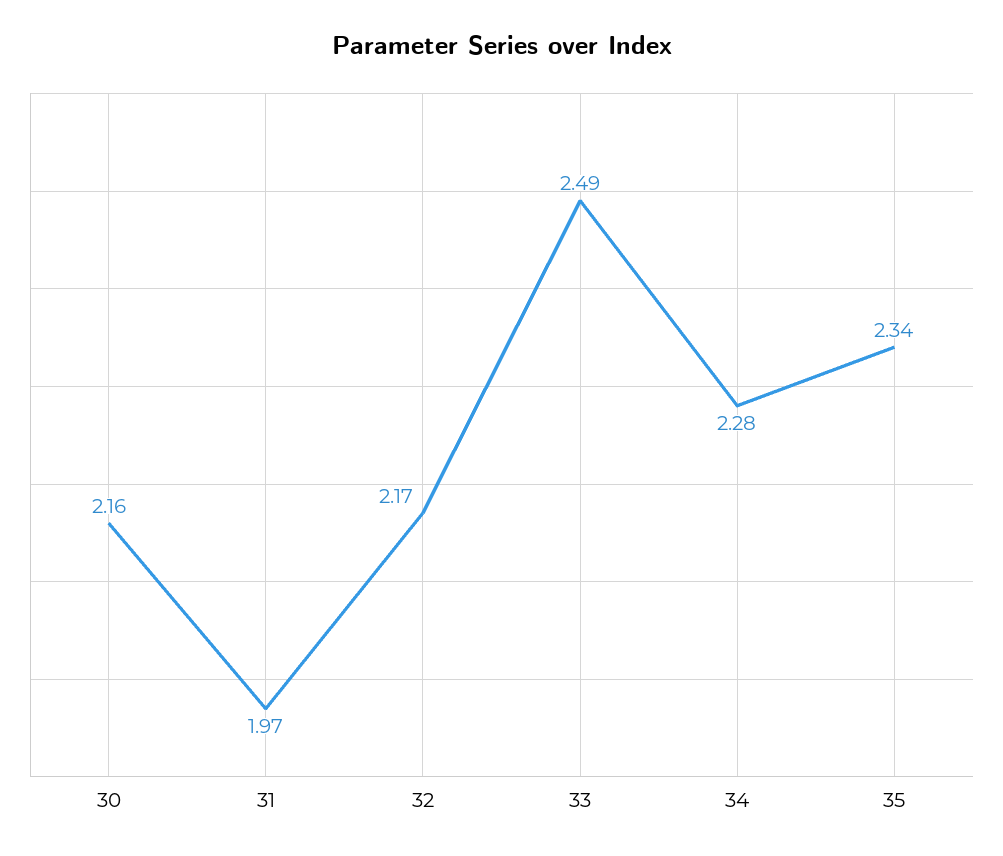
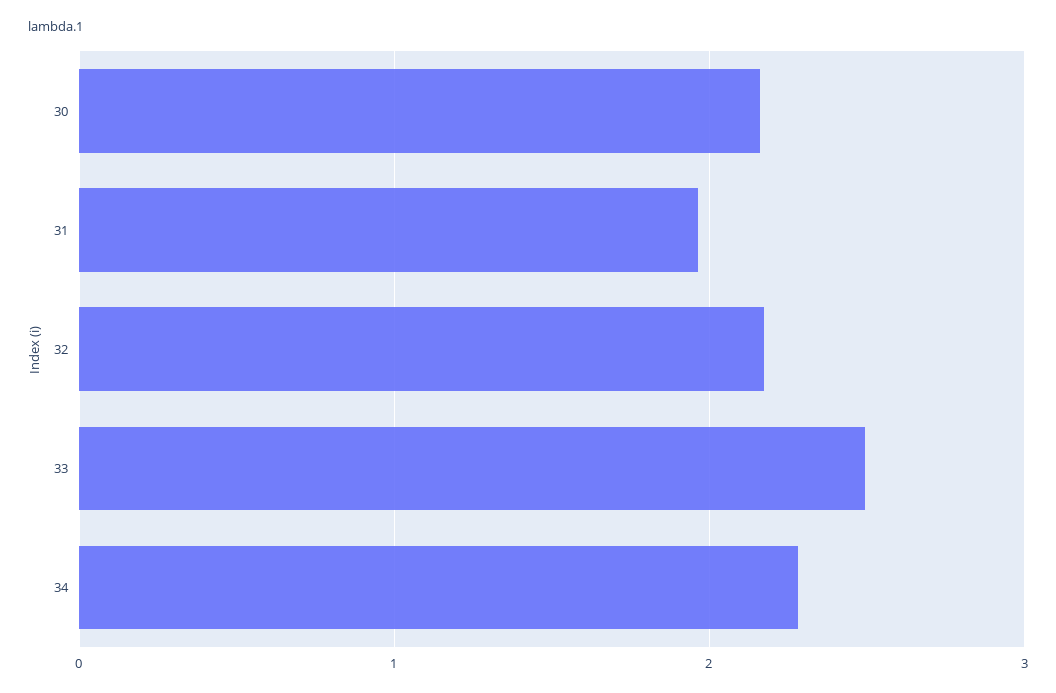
  {
    "30": 2.16,
    "31": 1.97,
    "32": 2.17,
    "33": 2.49,
-   "34": 2.28,
+   "34": 2.28
-   "35": 2.34
  }

